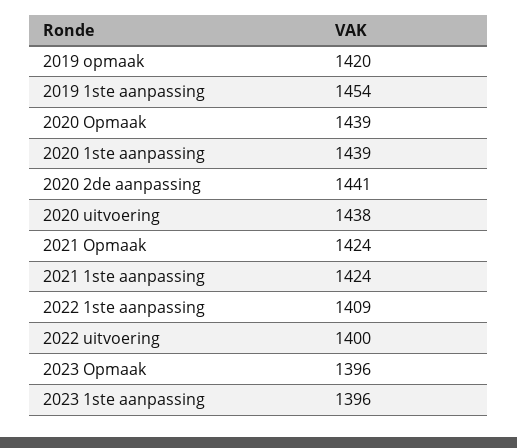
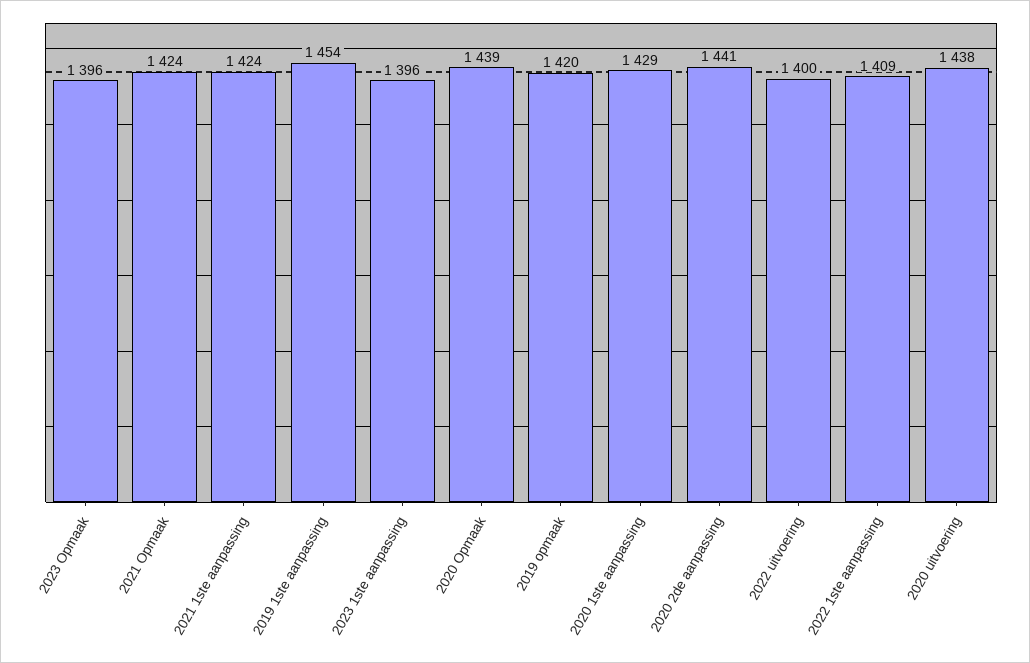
  {
    "2019 opmaak": 1420,
    "2019 1ste aanpassing": 1454,
    "2020 Opmaak": 1439,
-   "2020 1ste aanpassing": 1439,
+   "2020 1ste aanpassing": 1429,
    "2020 2de aanpassing": 1441,
    "2020 uitvoering": 1438,
    "2021 Opmaak": 1424,
    "2021 1ste aanpassing": 1424,
    "2022 1ste aanpassing": 1409,
    "2022 uitvoering": 1400,
    "2023 Opmaak": 1396,
    "2023 1ste aanpassing": 1396
  }

